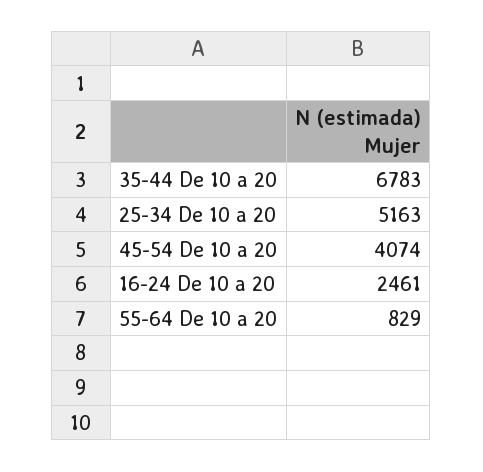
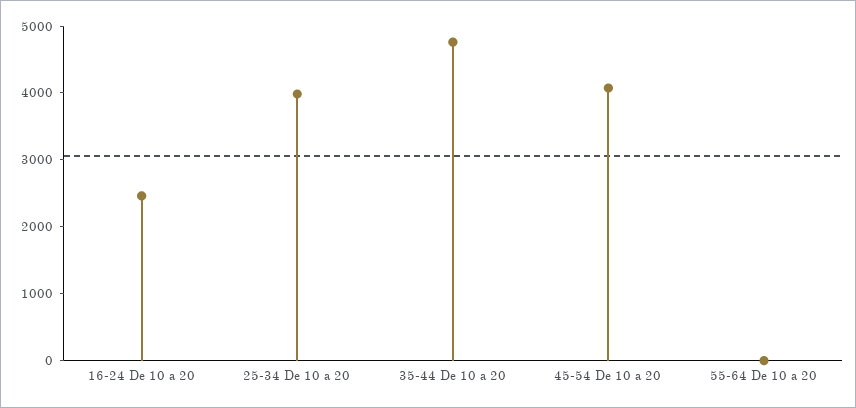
  {
-   "35-44 De 10 a 20": 6783,
+   "35-44 De 10 a 20": 4800,
-   "25-34 De 10 a 20": 5163,
+   "25-34 De 10 a 20": 4000,
    "45-54 De 10 a 20": 4074,
    "16-24 De 10 a 20": 2461,
-   "55-64 De 10 a 20": 829
+   "55-64 De 10 a 20": 0
  }

